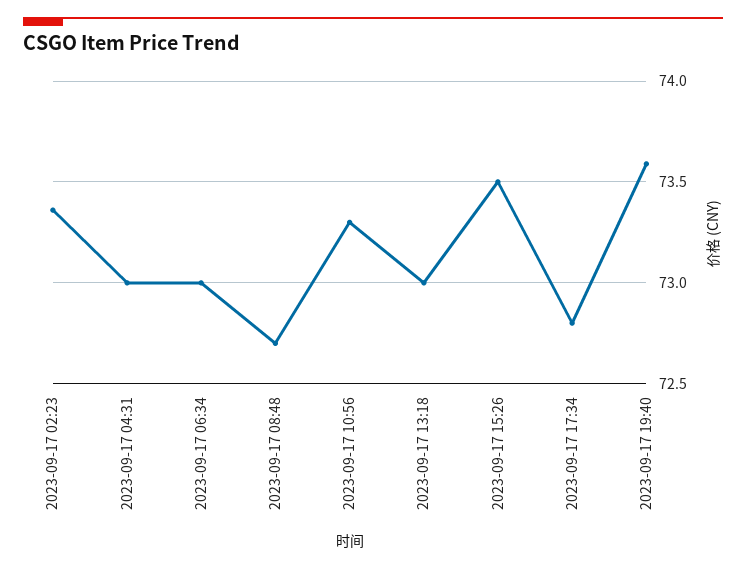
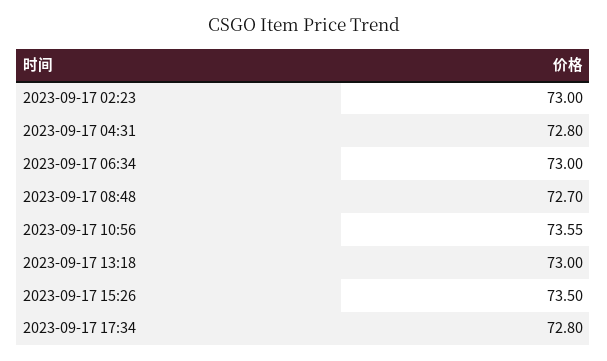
  {
-   "2023-09-17 02:23": 73.35,
+   "2023-09-17 02:23": 73,
-   "2023-09-17 04:31": 73,
+   "2023-09-17 04:31": 72.8,
    "2023-09-17 06:34": 73,
    "2023-09-17 08:48": 72.7,
-   "2023-09-17 10:56": 73.3,
+   "2023-09-17 10:56": 73.55,
    "2023-09-17 13:18": 73,
    "2023-09-17 15:26": 73.5,
-   "2023-09-17 17:34": 72.8,
+   "2023-09-17 17:34": 72.8
-   "2023-09-17 19:40": 73.6
  }

